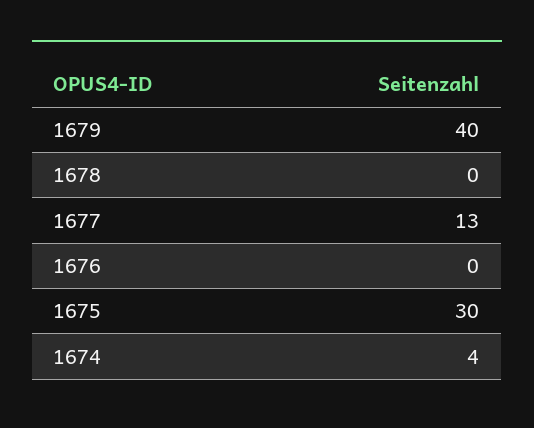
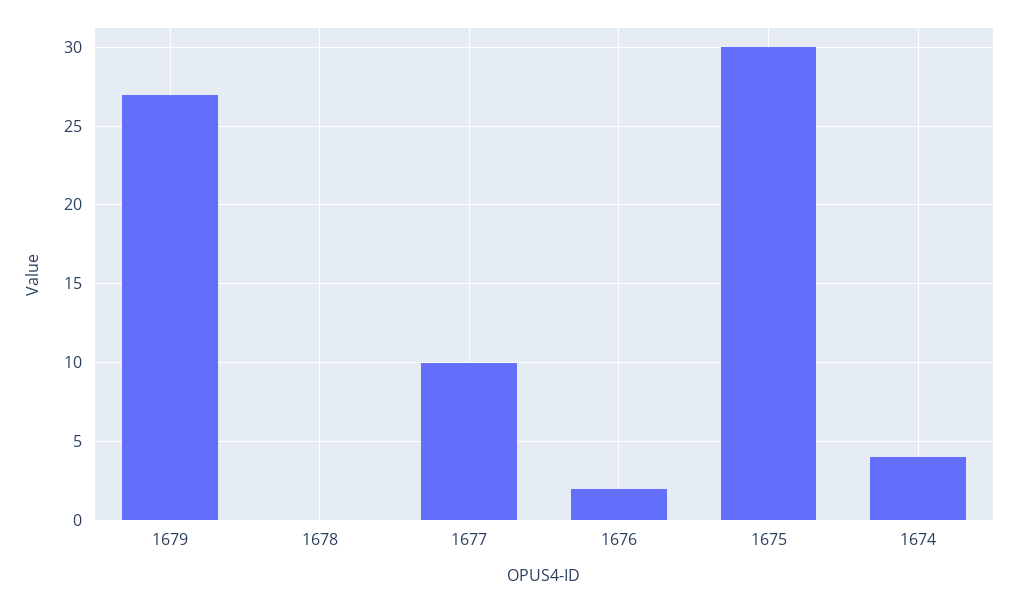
  {
-   "1679": 40,
+   "1679": 27,
    "1678": 0,
-   "1677": 13,
+   "1677": 10,
-   "1676": 0,
+   "1676": 2,
    "1675": 30,
    "1674": 4
  }

